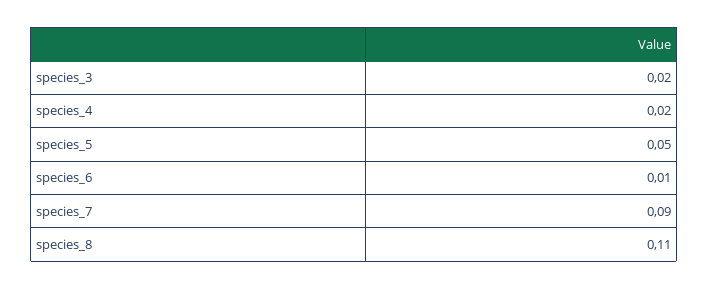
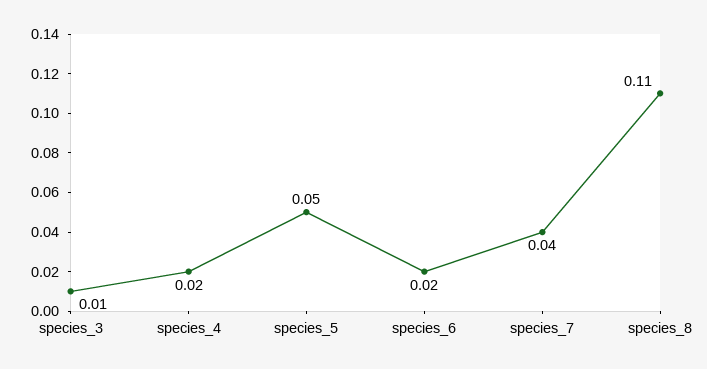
  {
-   "species_3": 0.02,
+   "species_3": 0.01,
    "species_4": 0.02,
    "species_5": 0.05,
-   "species_6": 0.01,
+   "species_6": 0.02,
-   "species_7": 0.09,
+   "species_7": 0.04,
    "species_8": 0.11
  }

